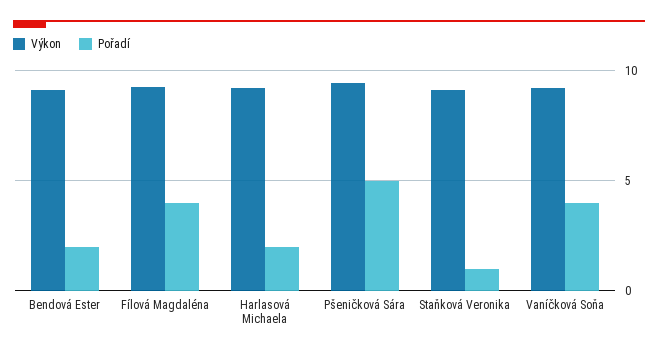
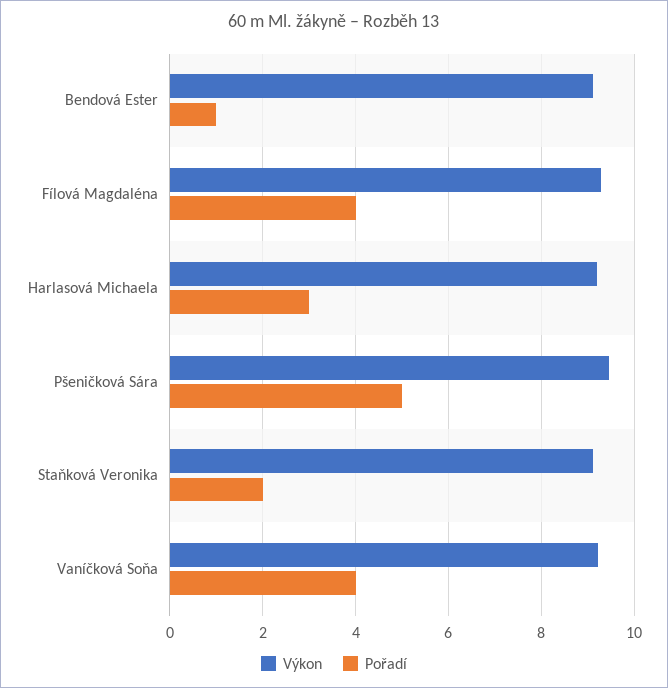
  {
    "Výkon": {
      "Bendová Ester": 9.2,
      "Fílová Magdaléna": 9.2,
      "Harlasová Michaela": 9.2,
      "Pšeničková Sára": 9.4,
      "Staňková Veronika": 9.2,
      "Vaníčková Soňa": 9.2
    },
    "Pořadí": {
-     "Bendová Ester": 2,
+     "Bendová Ester": 1,
      "Fílová Magdaléna": 4,
-     "Harlasová Michaela": 2,
+     "Harlasová Michaela": 3,
      "Pšeničková Sára": 5,
-     "Staňková Veronika": 1,
+     "Staňková Veronika": 2,
      "Vaníčková Soňa": 4
    }
  }

